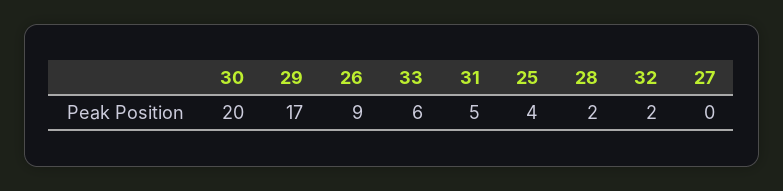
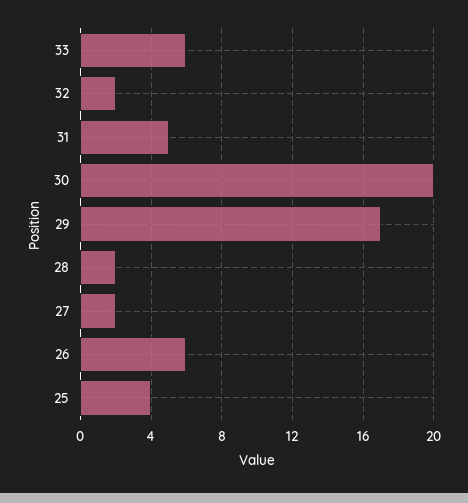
  {
    "30": 20,
    "29": 17,
-   "26": 9,
+   "26": 6,
    "33": 6,
    "31": 5,
    "25": 4,
    "28": 2,
    "32": 2,
-   "27": 0
+   "27": 2
  }

